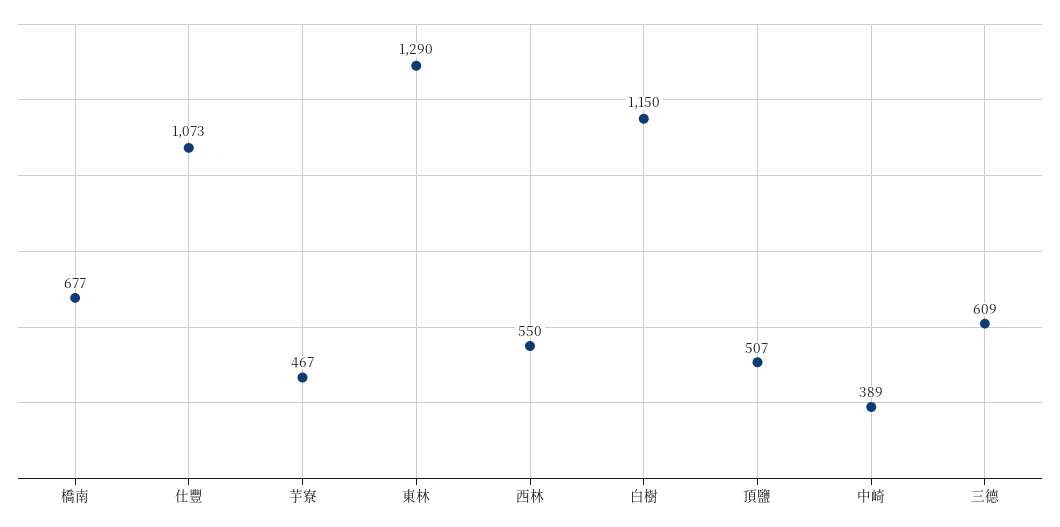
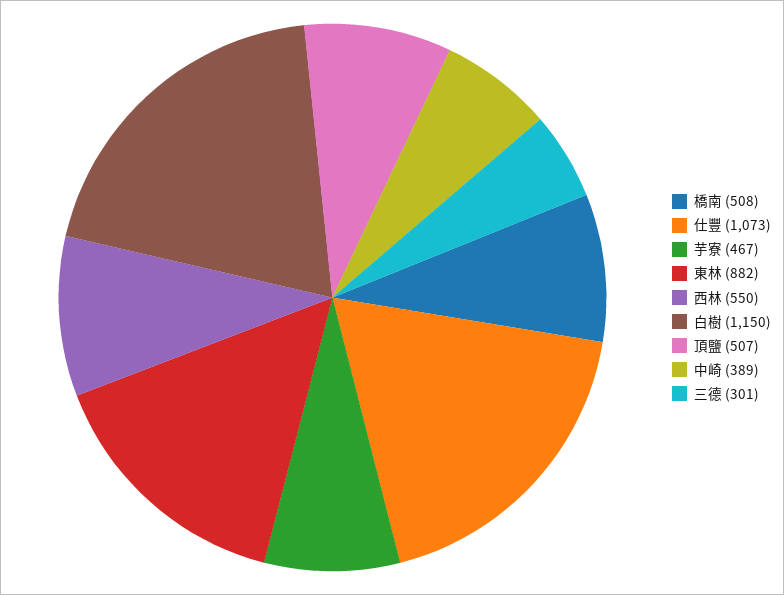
  {
-   "橋南": 677,
+   "橋南": 508,
    "仕豐": 1073,
    "芋寮": 467,
-   "東林": 1290,
+   "東林": 882,
    "西林": 550,
    "白樹": 1150,
    "頂鹽": 507,
    "中崎": 389,
-   "三德": 609
+   "三德": 301
  }

